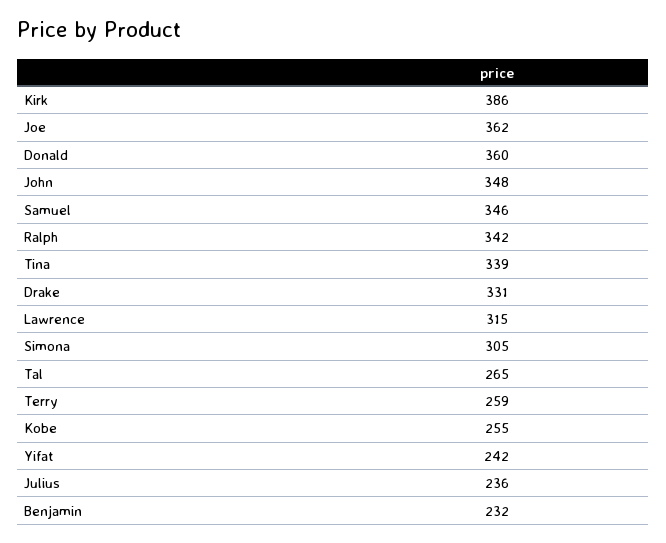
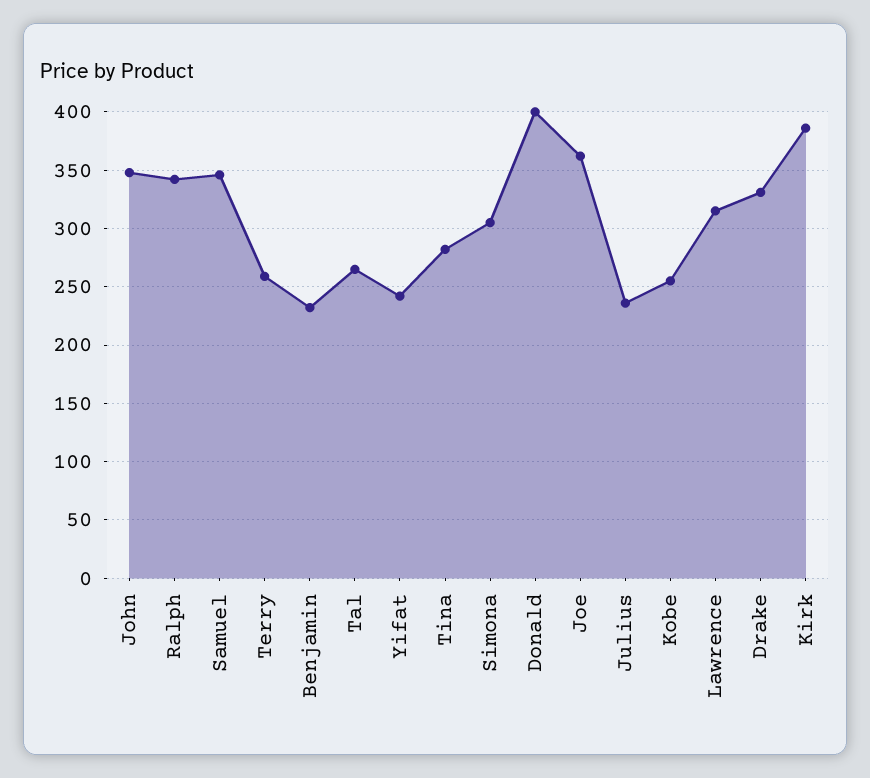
  {
    "Kirk": 386,
    "Joe": 362,
-   "Donald": 360,
+   "Donald": 400,
    "John": 348,
    "Samuel": 346,
    "Ralph": 342,
-   "Tina": 339,
+   "Tina": 280,
    "Drake": 331,
    "Lawrence": 315,
    "Simona": 305,
    "Tal": 265,
    "Terry": 259,
    "Kobe": 255,
    "Yifat": 242,
    "Julius": 236,
    "Benjamin": 232
  }

